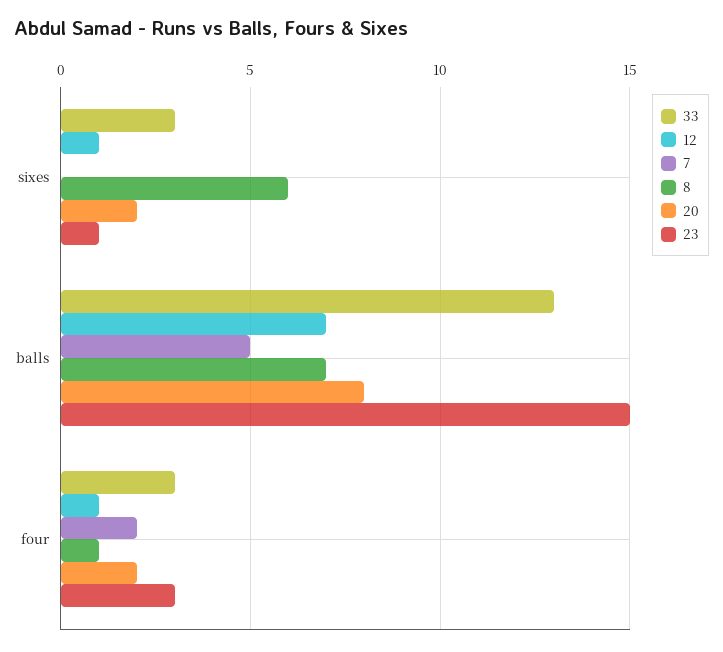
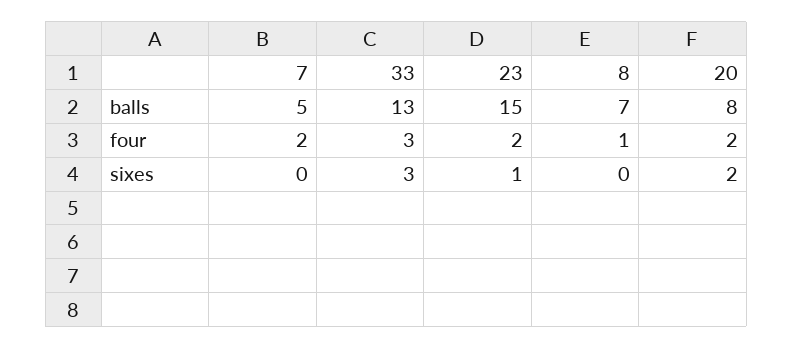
  {
    "33": {
      "sixes": 3,
      "balls": 13,
      "four": 3
    },
-   "12": {
-     "sixes": 1,
-     "balls": 7,
-     "four": 1
-   },
    "7": {
      "sixes": 0,
      "balls": 5,
      "four": 2
    },
    "8": {
-     "sixes": 6,
+     "sixes": 0,
      "balls": 7,
      "four": 1
    },
    "20": {
      "sixes": 2,
      "balls": 8,
      "four": 2
    },
    "23": {
      "sixes": 1,
      "balls": 15,
-     "four": 3
+     "four": 2
    }
  }

